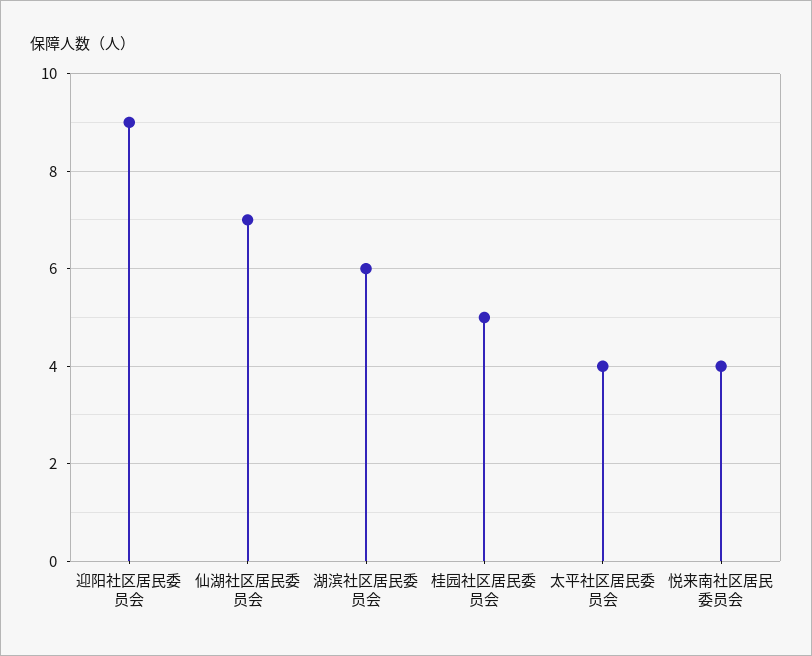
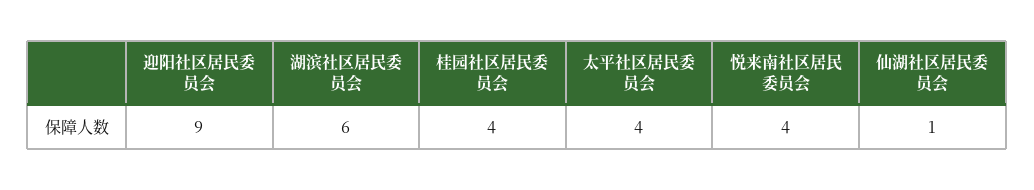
  {
    "迎阳社区居民委员会": 9,
-   "仙湖社区居民委员会": 7,
+   "仙湖社区居民委员会": 1,
    "湖滨社区居民委员会": 6,
-   "桂园社区居民委员会": 5,
+   "桂园社区居民委员会": 4,
    "太平社区居民委员会": 4,
    "悦来南社区居民委员会": 4
  }

